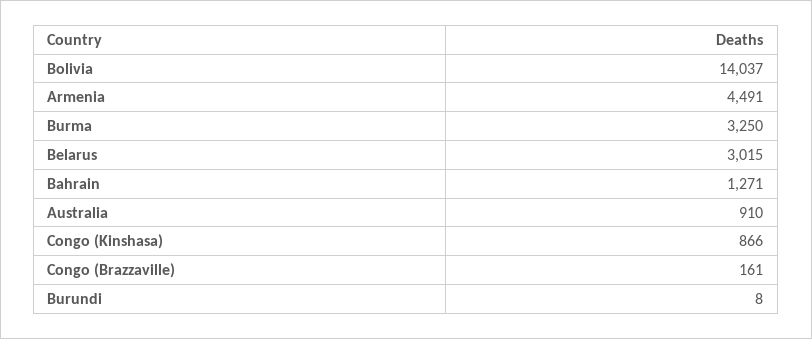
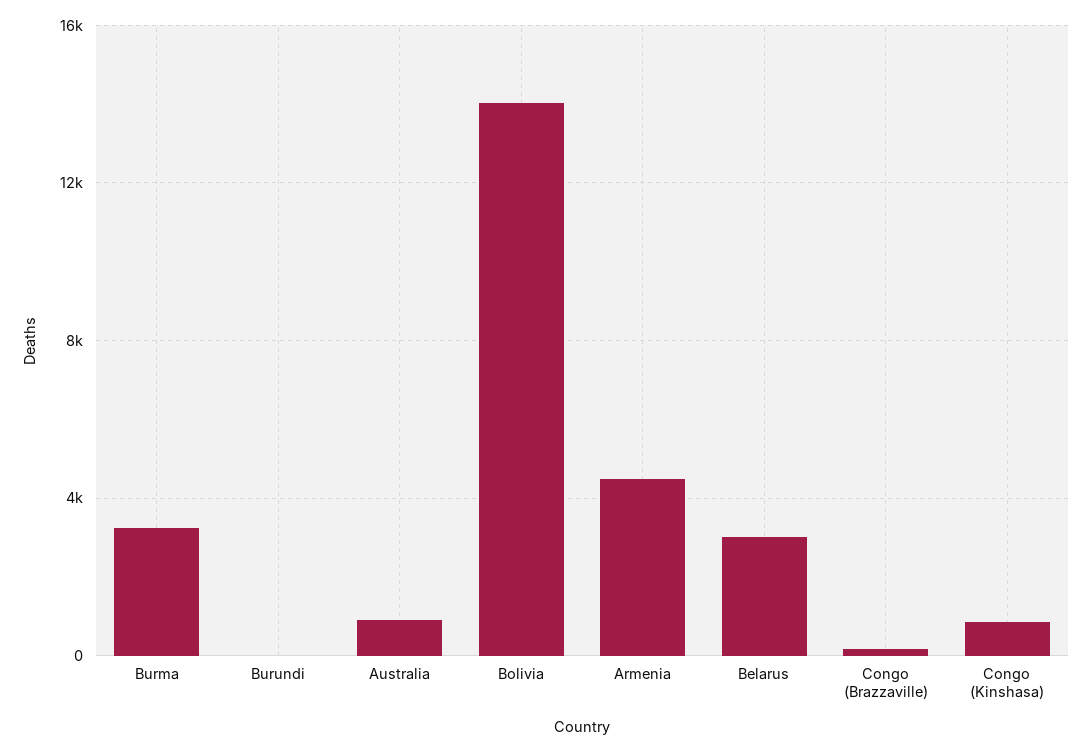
  {
    "Bolivia": 14037,
    "Armenia": 4491,
    "Burma": 3250,
    "Belarus": 3015,
-   "Bahrain": 1271,
    "Australia": 910,
    "Congo (Kinshasa)": 866,
    "Congo (Brazzaville)": 161,
    "Burundi": 8
  }

